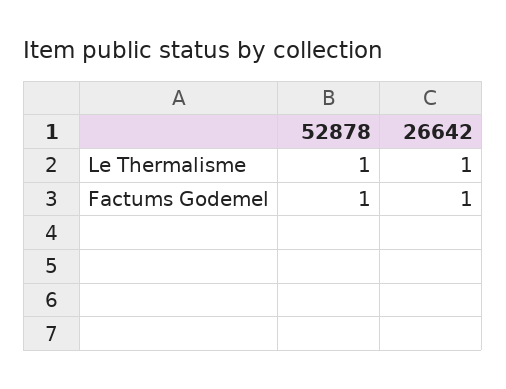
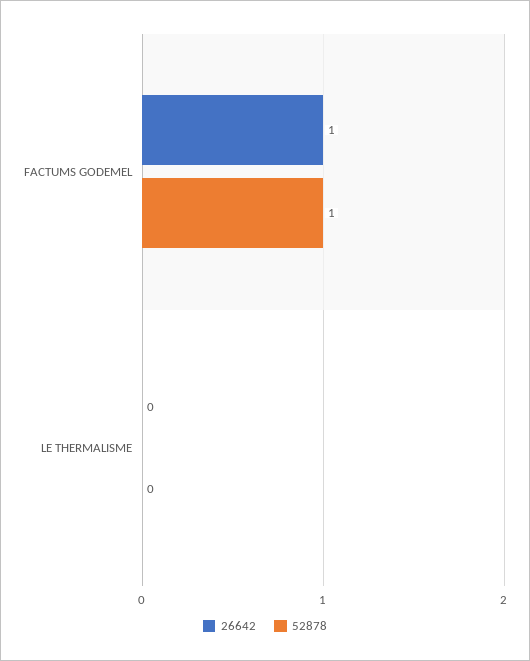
  {
    "52878": {
-     "Le Thermalisme": 1,
+     "Le Thermalisme": 0,
      "Factums Godemel": 1
    },
    "26642": {
-     "Le Thermalisme": 1,
+     "Le Thermalisme": 0,
      "Factums Godemel": 1
    }
  }

